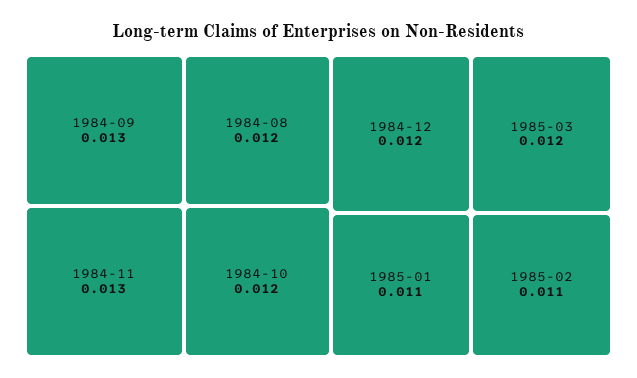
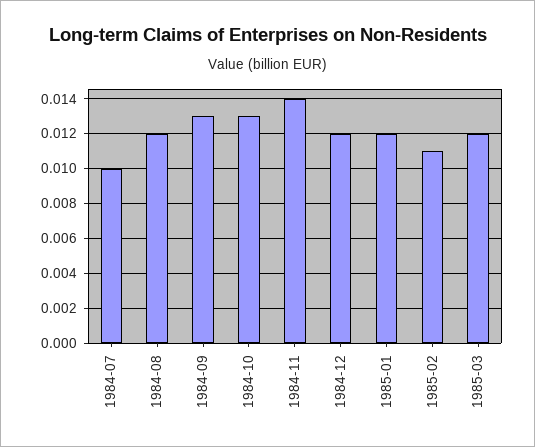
  {
    "1984-09": 0.013,
-   "1984-11": 0.013,
+   "1984-11": 0.014,
    "1984-08": 0.012,
-   "1984-10": 0.012,
+   "1984-10": 0.013,
    "1984-12": 0.012,
    "1985-03": 0.012,
-   "1985-01": 0.011,
+   "1985-01": 0.012,
-   "1985-02": 0.011
+   "1985-02": 0.011,
+   "1984-07": 0.01
  }

